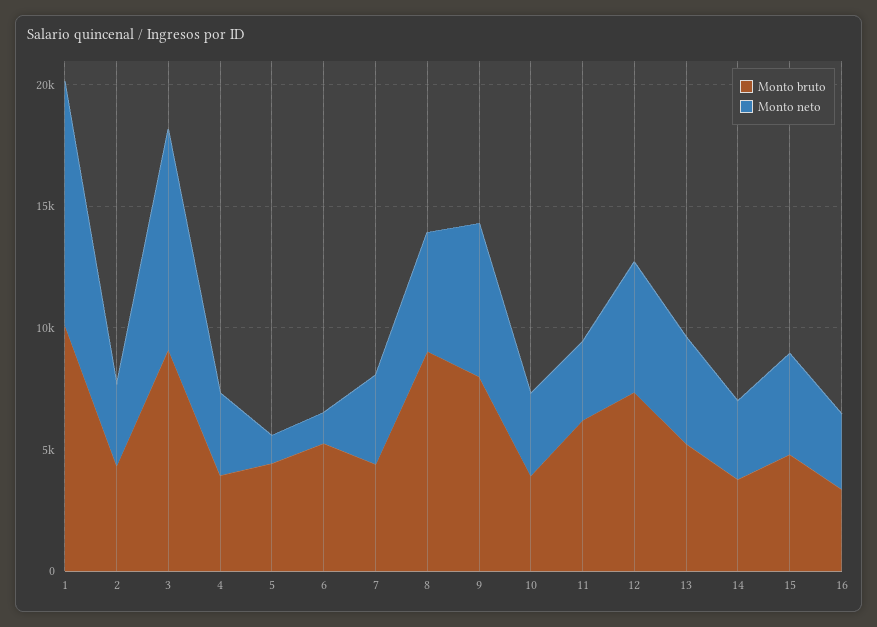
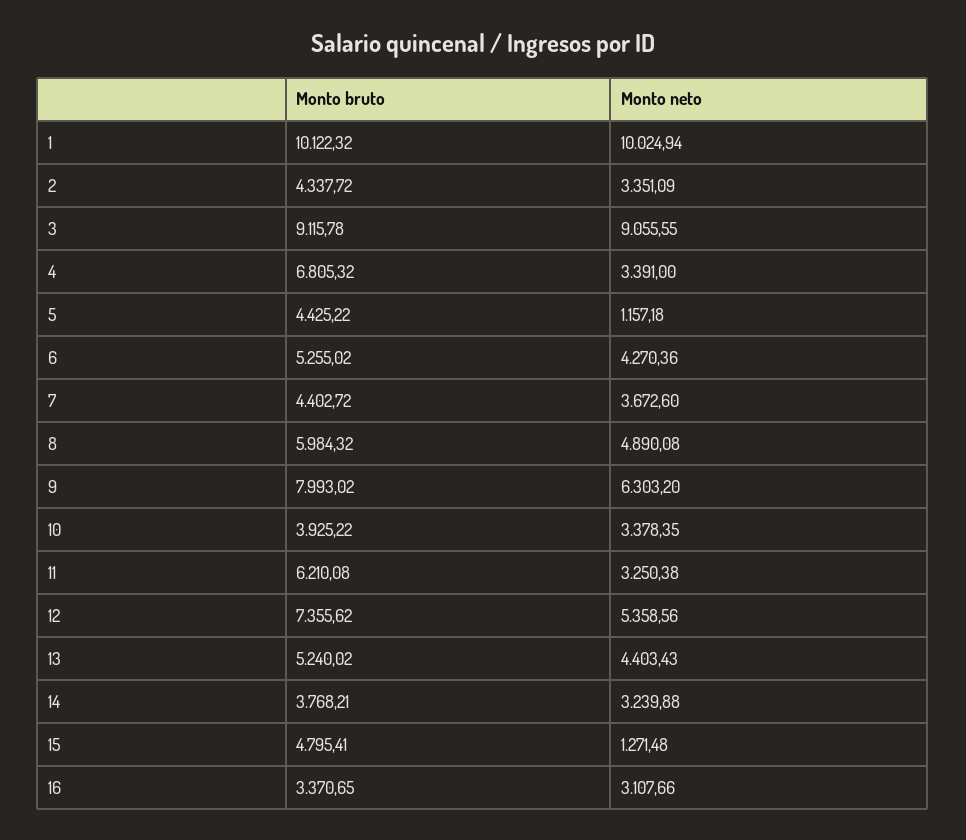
  {
    "Monto bruto": {
      "1": 10122.32,
      "2": 4337.72,
      "3": 9115.78,
-     "4": 4000,
+     "4": 6805.32,
      "5": 4425.22,
      "6": 5255.02,
      "7": 4402.72,
-     "8": 9000,
+     "8": 5984.32,
      "9": 7993.02,
      "10": 3925.22,
      "11": 6210.08,
      "12": 7355.62,
      "13": 5240.02,
      "14": 3768.21,
      "15": 4795.41,
      "16": 3370.65
    },
    "Monto neto": {
      "1": 10024.94,
      "2": 3351.09,
      "3": 9055.55,
      "4": 3391,
      "5": 1157.18,
-     "6": 1000,
+     "6": 4270.36,
      "7": 3672.6,
      "8": 4890.08,
      "9": 6303.2,
      "10": 3378.35,
      "11": 3250.38,
      "12": 5358.56,
      "13": 4403.43,
      "14": 3239.88,
-     "15": 4000,
+     "15": 1271.48,
      "16": 3107.66
    }
  }

